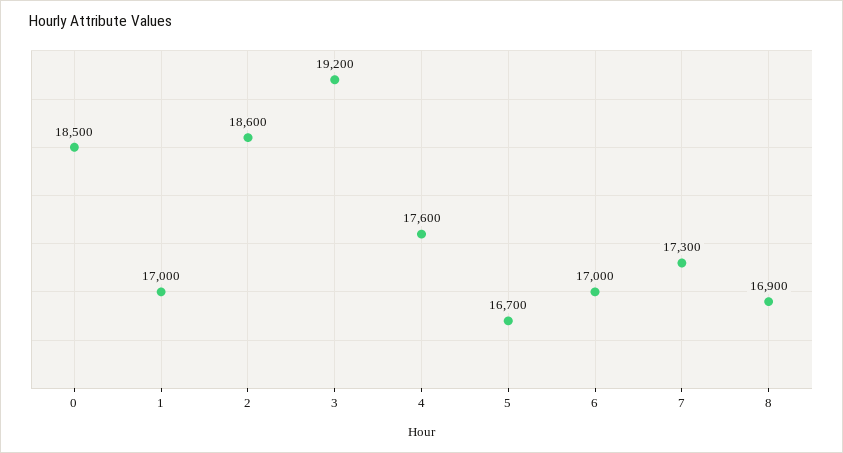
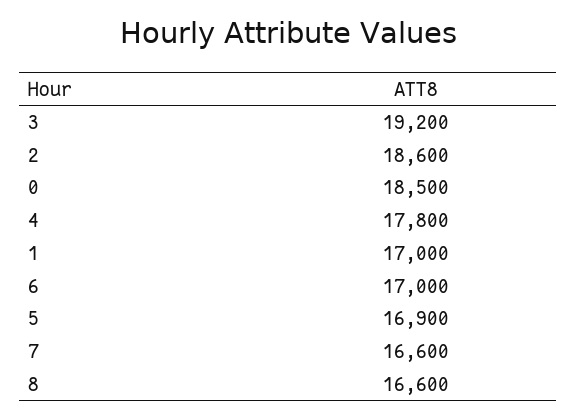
  {
    "0": 18500,
    "1": 17000,
    "2": 18600,
    "3": 19200,
-   "4": 17600,
+   "4": 17800,
-   "5": 16700,
+   "5": 16900,
    "6": 17000,
-   "7": 17300,
+   "7": 16600,
-   "8": 16900
+   "8": 16600
  }

